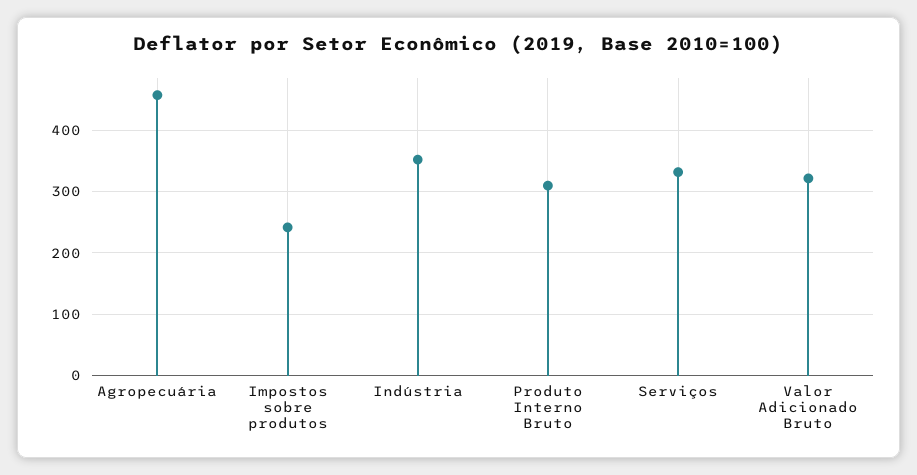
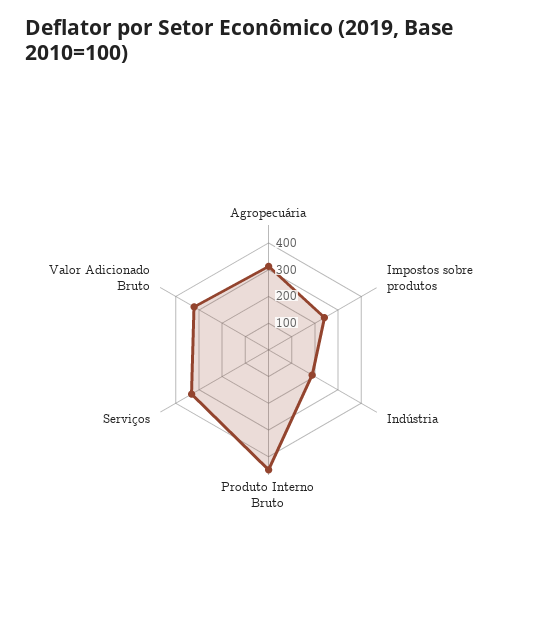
  {
-   "Agropecuária": 460,
+   "Agropecuária": 300,
    "Impostos sobre produtos": 240,
-   "Indústria": 350,
+   "Indústria": 200,
-   "Produto Interno Bruto": 310,
+   "Produto Interno Bruto": 450,
    "Serviços": 330,
    "Valor Adicionado Bruto": 320
  }

